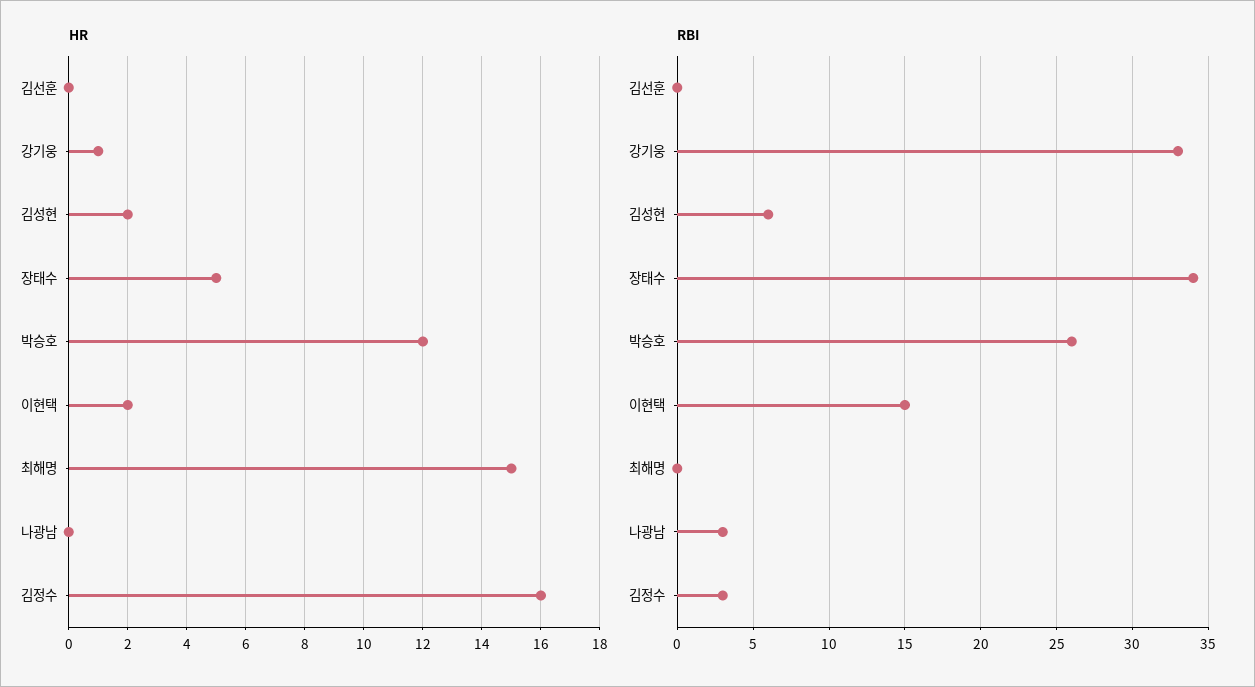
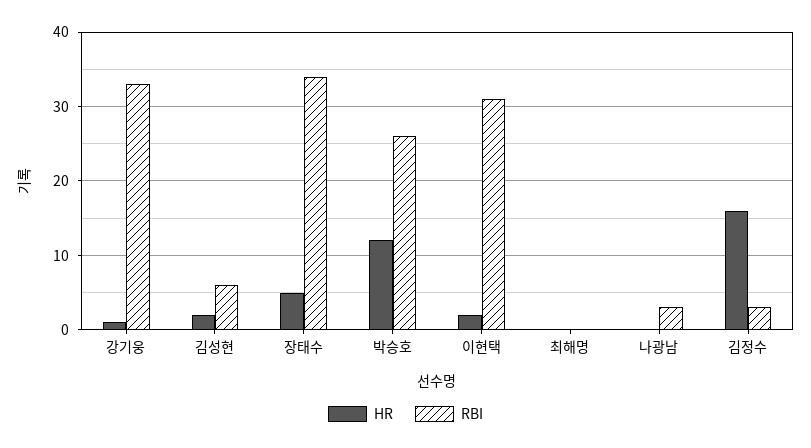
  {
    "HR": {
-     "김선훈": 0,
      "강기웅": 1,
      "김성현": 2,
      "장태수": 5,
      "박승호": 12,
      "이현택": 2,
-     "최해명": 15,
+     "최해명": 0,
      "나광남": 0,
      "김정수": 16
    },
    "RBI": {
-     "김선훈": 0,
      "강기웅": 33,
      "김성현": 6,
      "장태수": 34,
      "박승호": 26,
-     "이현택": 15,
+     "이현택": 31,
      "최해명": 0,
      "나광남": 3,
      "김정수": 3
    }
  }

